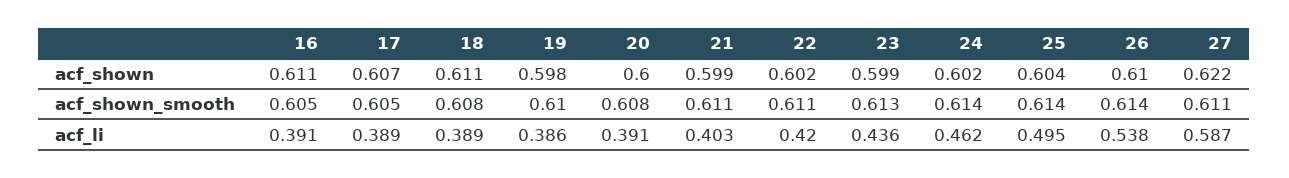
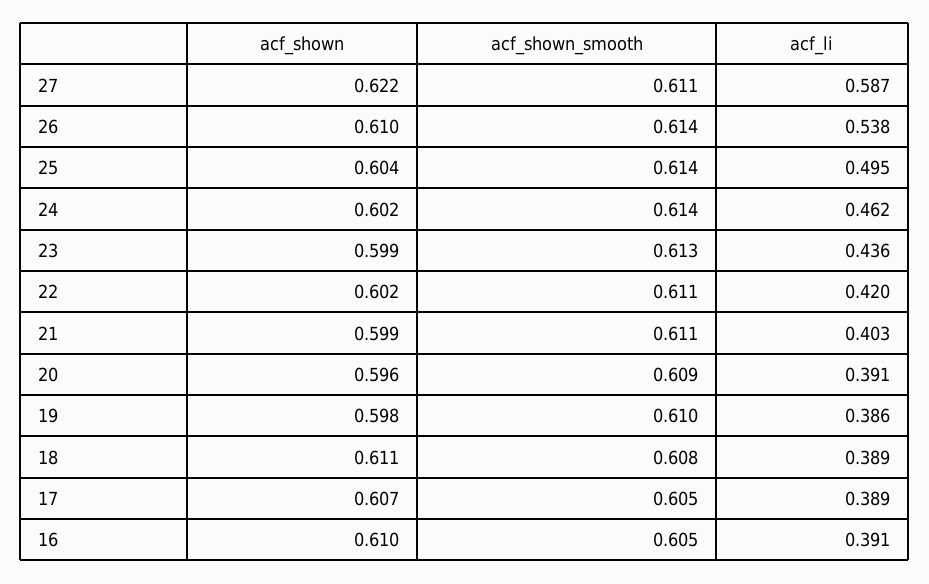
  {
    "16": {
-     "acf_shown": 0.611,
+     "acf_shown": 0.61,
      "acf_shown_smooth": 0.605,
      "acf_li": 0.391
    },
    "17": {
      "acf_shown": 0.607,
      "acf_shown_smooth": 0.605,
      "acf_li": 0.389
    },
    "18": {
      "acf_shown": 0.611,
      "acf_shown_smooth": 0.608,
      "acf_li": 0.389
    },
    "19": {
      "acf_shown": 0.598,
      "acf_shown_smooth": 0.61,
      "acf_li": 0.386
    },
    "20": {
-     "acf_shown": 0.6,
+     "acf_shown": 0.596,
-     "acf_shown_smooth": 0.608,
+     "acf_shown_smooth": 0.609,
      "acf_li": 0.391
    },
    "21": {
      "acf_shown": 0.599,
      "acf_shown_smooth": 0.611,
      "acf_li": 0.403
    },
    "22": {
      "acf_shown": 0.602,
      "acf_shown_smooth": 0.611,
      "acf_li": 0.42
    },
    "23": {
      "acf_shown": 0.599,
      "acf_shown_smooth": 0.613,
      "acf_li": 0.436
    },
    "24": {
      "acf_shown": 0.602,
      "acf_shown_smooth": 0.614,
      "acf_li": 0.462
    },
    "25": {
      "acf_shown": 0.604,
      "acf_shown_smooth": 0.614,
      "acf_li": 0.495
    },
    "26": {
      "acf_shown": 0.61,
      "acf_shown_smooth": 0.614,
      "acf_li": 0.538
    },
    "27": {
      "acf_shown": 0.622,
      "acf_shown_smooth": 0.611,
      "acf_li": 0.587
    }
  }

